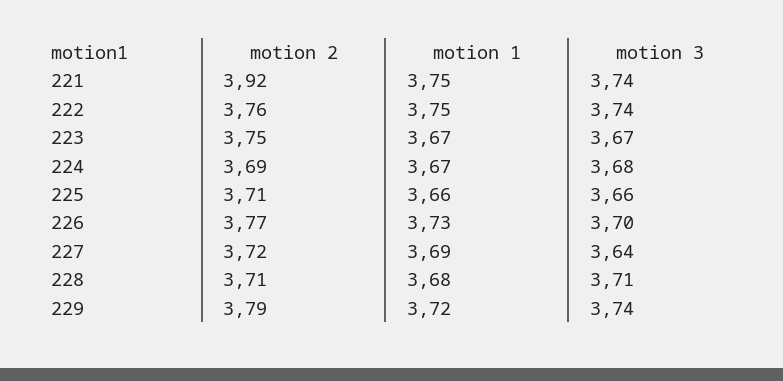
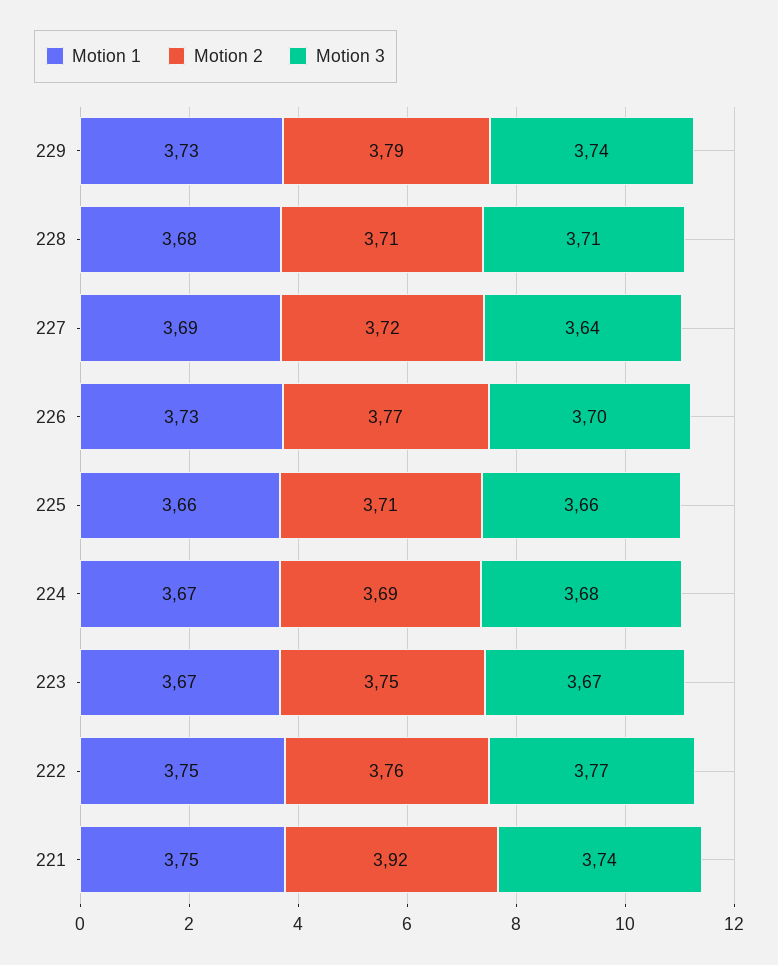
  {
    "motion 2": {
      "221": 3.92,
      "222": 3.76,
      "223": 3.75,
      "224": 3.69,
      "225": 3.71,
      "226": 3.77,
      "227": 3.72,
      "228": 3.71,
      "229": 3.79
    },
    "motion 1": {
      "221": 3.75,
      "222": 3.75,
      "223": 3.67,
      "224": 3.67,
      "225": 3.66,
      "226": 3.73,
      "227": 3.69,
      "228": 3.68,
-     "229": 3.72
+     "229": 3.73
    },
    "motion 3": {
      "221": 3.74,
-     "222": 3.74,
+     "222": 3.77,
      "223": 3.67,
      "224": 3.68,
      "225": 3.66,
      "226": 3.7,
      "227": 3.64,
      "228": 3.71,
      "229": 3.74
    }
  }

